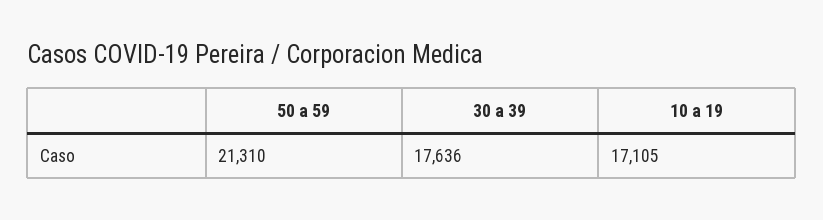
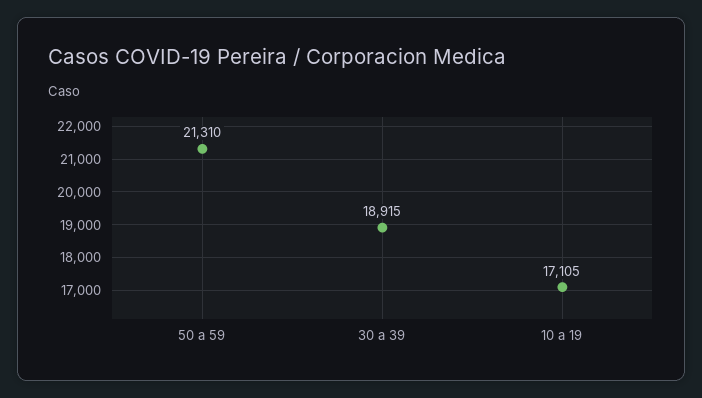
  {
    "50 a 59": 21310,
-   "30 a 39": 17636,
+   "30 a 39": 18915,
    "10 a 19": 17105
  }

